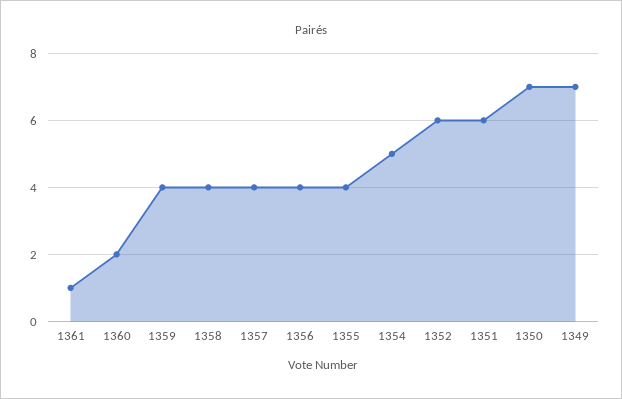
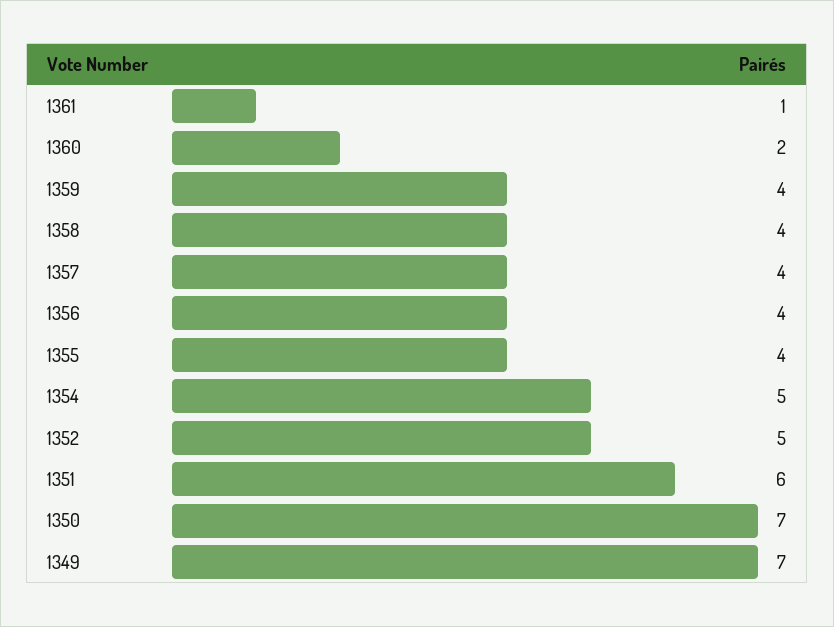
  {
    "1361": 1,
    "1360": 2,
    "1359": 4,
    "1358": 4,
    "1357": 4,
    "1356": 4,
    "1355": 4,
    "1354": 5,
-   "1352": 6,
+   "1352": 5,
    "1351": 6,
    "1350": 7,
    "1349": 7
  }

